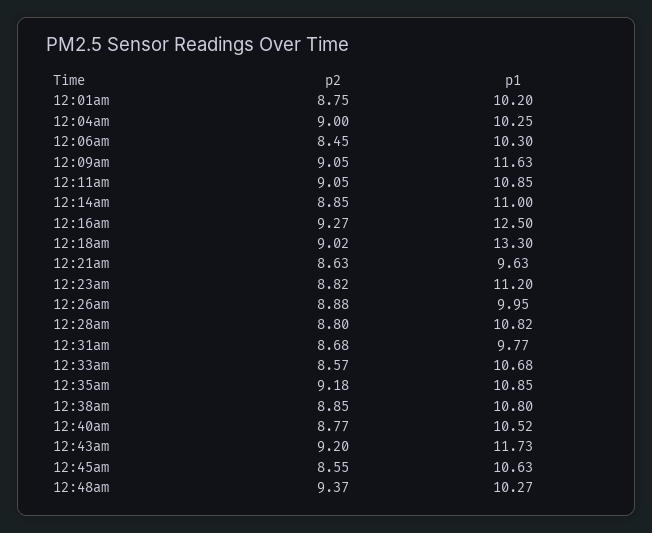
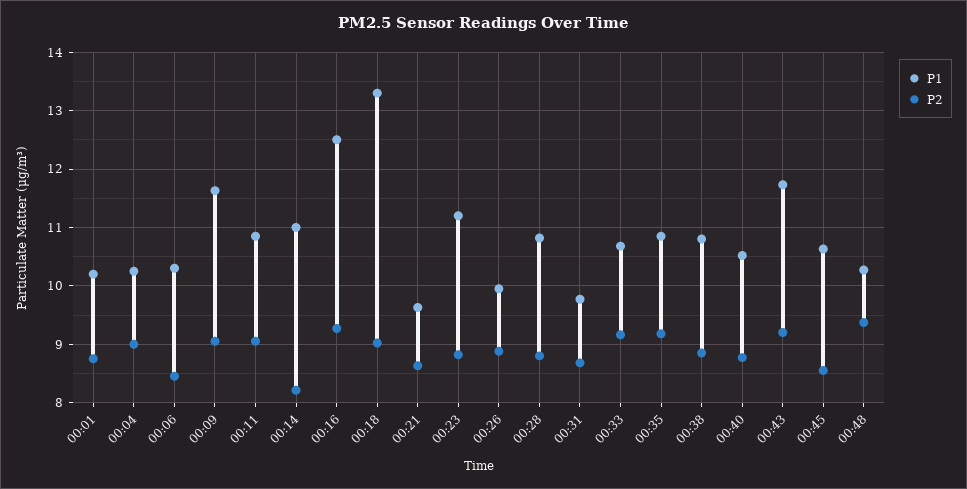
  {
    "p2": {
      "12:01am": 8.75,
      "12:04am": 9,
      "12:06am": 8.45,
      "12:09am": 9.05,
      "12:11am": 9.05,
-     "12:14am": 8.85,
+     "12:14am": 8.2,
      "12:16am": 9.27,
      "12:18am": 9.02,
      "12:21am": 8.63,
      "12:23am": 8.82,
      "12:26am": 8.88,
      "12:28am": 8.8,
      "12:31am": 8.68,
-     "12:33am": 8.57,
+     "12:33am": 9.2,
      "12:35am": 9.18,
      "12:38am": 8.85,
      "12:40am": 8.77,
      "12:43am": 9.2,
      "12:45am": 8.55,
      "12:48am": 9.37
    },
    "p1": {
      "12:01am": 10.2,
      "12:04am": 10.25,
      "12:06am": 10.3,
      "12:09am": 11.63,
      "12:11am": 10.85,
      "12:14am": 11,
      "12:16am": 12.5,
      "12:18am": 13.3,
      "12:21am": 9.63,
      "12:23am": 11.2,
      "12:26am": 9.95,
      "12:28am": 10.82,
      "12:31am": 9.77,
      "12:33am": 10.68,
      "12:35am": 10.85,
      "12:38am": 10.8,
      "12:40am": 10.52,
      "12:43am": 11.73,
      "12:45am": 10.63,
      "12:48am": 10.27
    }
  }

